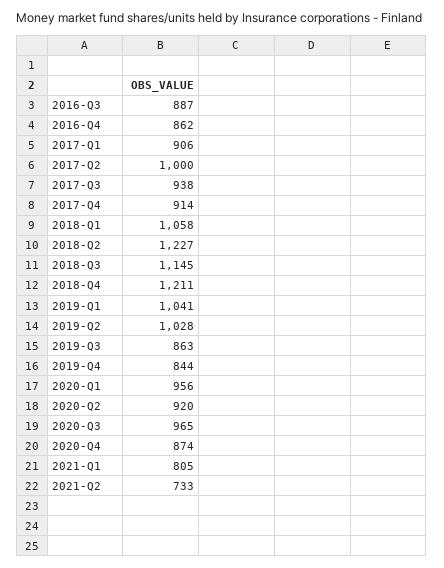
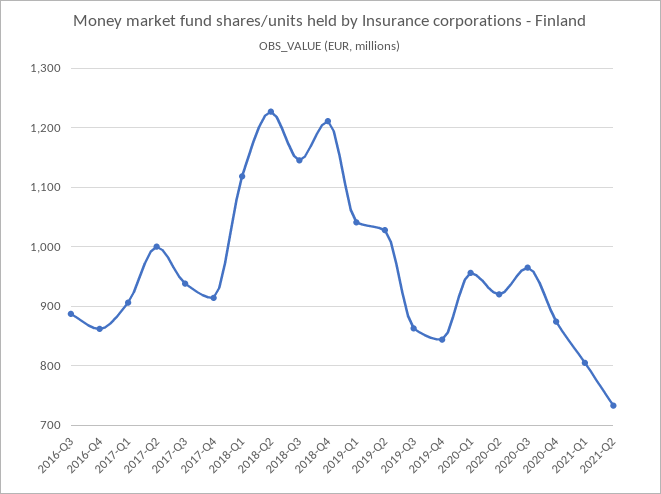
  {
    "2016-Q3": 887,
    "2016-Q4": 862,
    "2017-Q1": 906,
    "2017-Q2": 1000,
    "2017-Q3": 938,
    "2017-Q4": 914,
-   "2018-Q1": 1058,
+   "2018-Q1": 1120,
    "2018-Q2": 1227,
    "2018-Q3": 1145,
    "2018-Q4": 1211,
    "2019-Q1": 1041,
    "2019-Q2": 1028,
    "2019-Q3": 863,
    "2019-Q4": 844,
    "2020-Q1": 956,
    "2020-Q2": 920,
    "2020-Q3": 965,
    "2020-Q4": 874,
    "2021-Q1": 805,
    "2021-Q2": 733
  }

